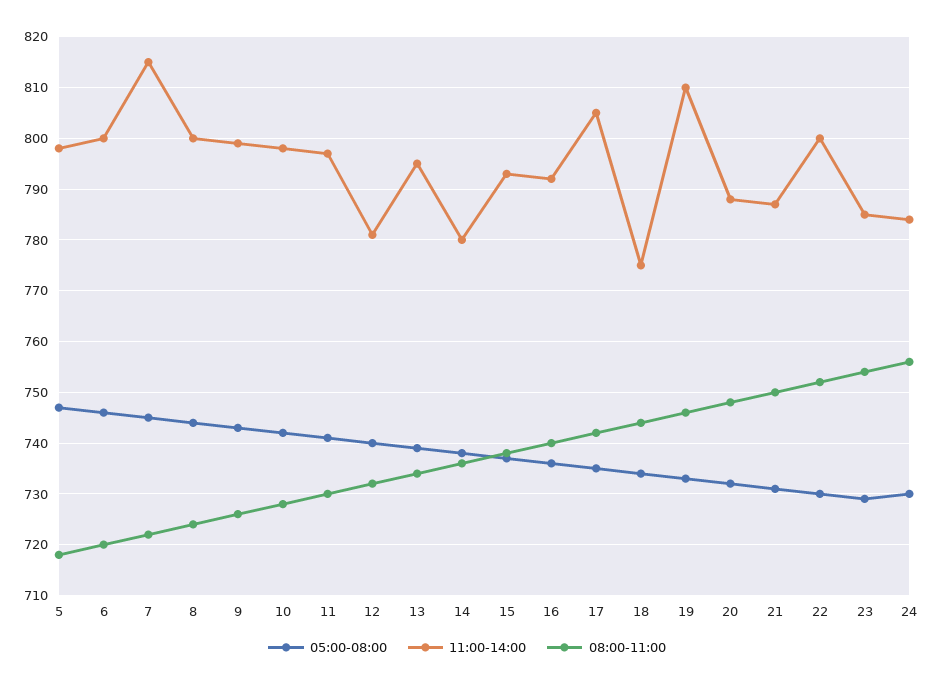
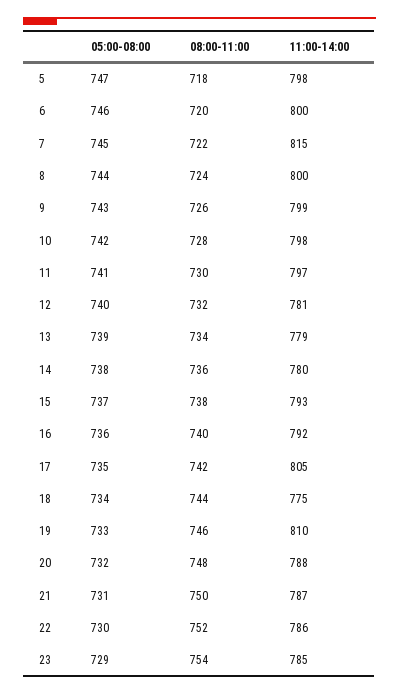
  {
    "05:00-08:00": {
      "5": 747,
      "6": 746,
      "7": 745,
      "8": 744,
      "9": 743,
      "10": 742,
      "11": 741,
      "12": 740,
      "13": 739,
      "14": 738,
      "15": 737,
      "16": 736,
      "17": 735,
      "18": 734,
      "19": 733,
      "20": 732,
      "21": 731,
      "22": 730,
-     "23": 729,
+     "23": 729
-     "24": 730
    },
    "11:00-14:00": {
      "5": 798,
      "6": 800,
      "7": 815,
      "8": 800,
      "9": 799,
      "10": 798,
      "11": 797,
      "12": 781,
-     "13": 795,
+     "13": 779,
      "14": 780,
      "15": 793,
      "16": 792,
      "17": 805,
      "18": 775,
      "19": 810,
      "20": 788,
      "21": 787,
-     "22": 800,
+     "22": 786,
-     "23": 785,
+     "23": 785
-     "24": 785
    },
    "08:00-11:00": {
      "5": 718,
      "6": 720,
      "7": 722,
      "8": 724,
      "9": 726,
      "10": 728,
      "11": 730,
      "12": 732,
      "13": 734,
      "14": 736,
      "15": 738,
      "16": 740,
      "17": 742,
      "18": 744,
      "19": 746,
      "20": 748,
      "21": 750,
      "22": 752,
-     "23": 754,
+     "23": 754
-     "24": 755
    }
  }

